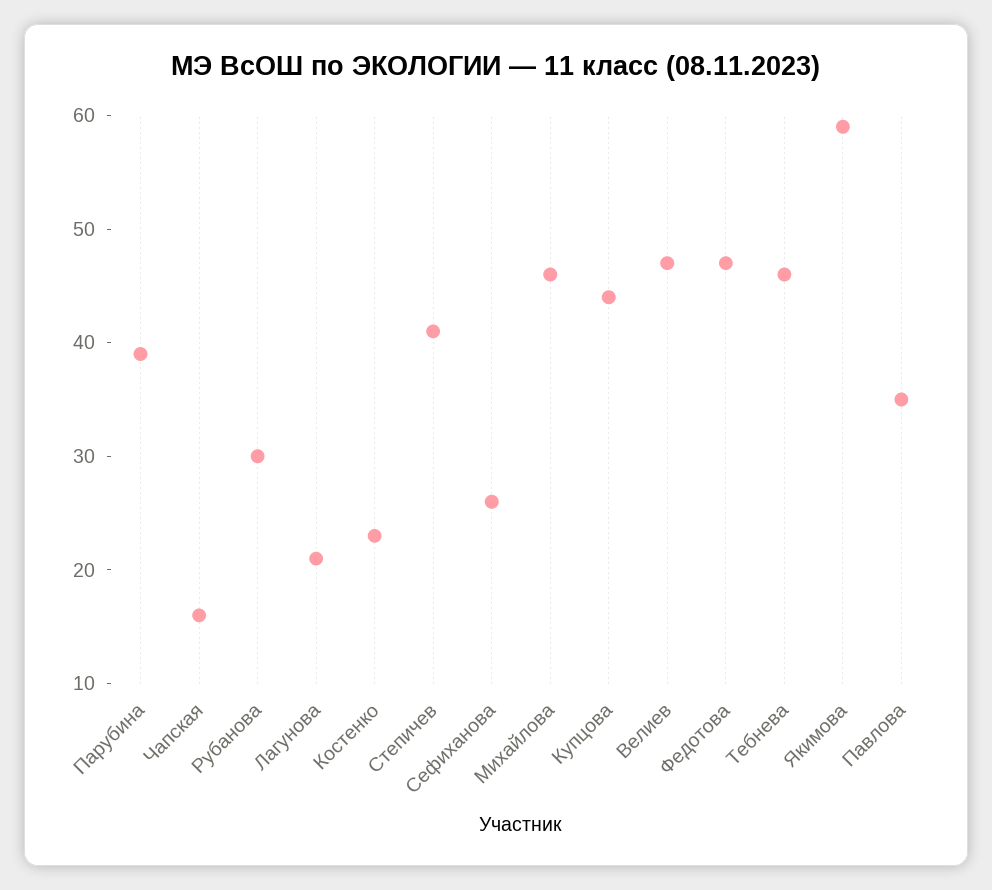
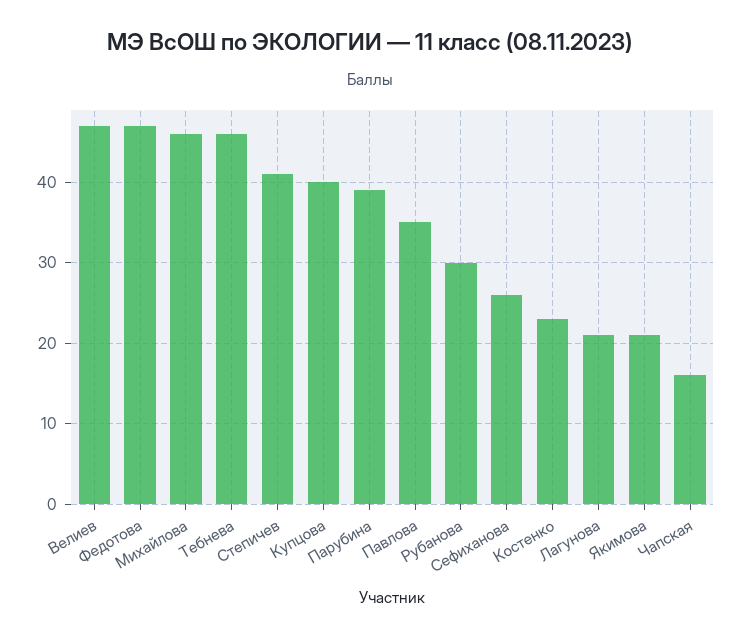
  {
    "Парубина": 39,
    "Чапская": 16,
    "Рубанова": 30,
    "Лагунова": 21,
    "Костенко": 23,
    "Степичев": 41,
    "Сефиханова": 26,
    "Михайлова": 46,
-   "Купцова": 44,
+   "Купцова": 40,
    "Велиев": 47,
    "Федотова": 47,
    "Тебнева": 46,
-   "Якимова": 59,
+   "Якимова": 21,
    "Павлова": 35
  }

